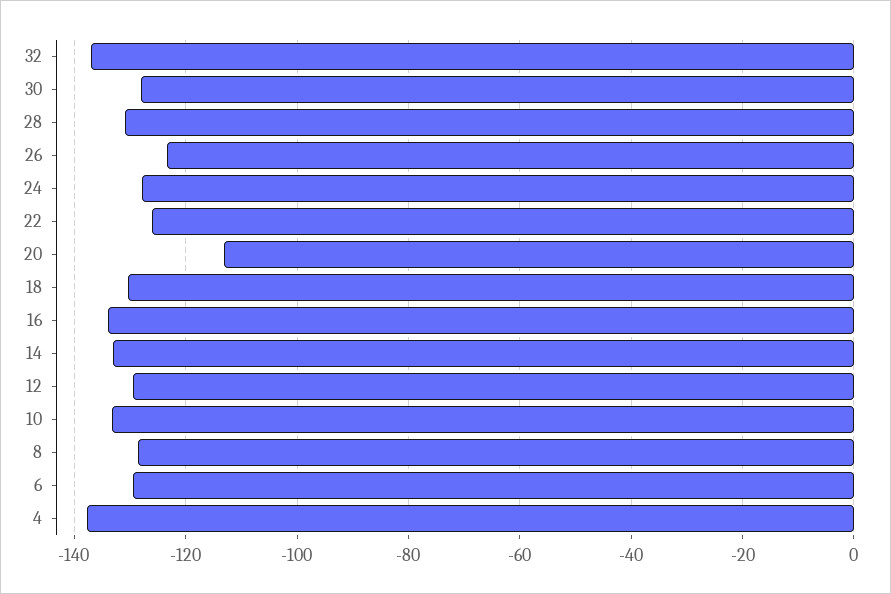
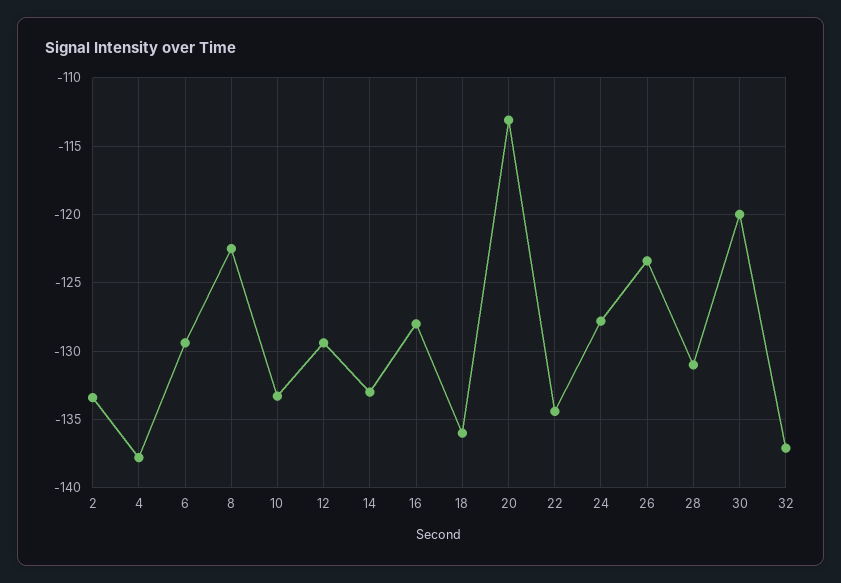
  {
    "32": -137,
-   "30": -128,
+   "30": -120,
    "28": -131,
    "26": -123.5,
    "24": -128,
-   "22": -126,
+   "22": -134.5,
    "20": -113,
-   "18": -130,
+   "18": -136,
-   "16": -134,
+   "16": -128,
    "14": -133,
    "12": -129.5,
    "10": -133.5,
-   "8": -128,
+   "8": -122.5,
    "6": -129.5,
-   "4": -138
+   "4": -138,
+   "2": -133.5
  }

